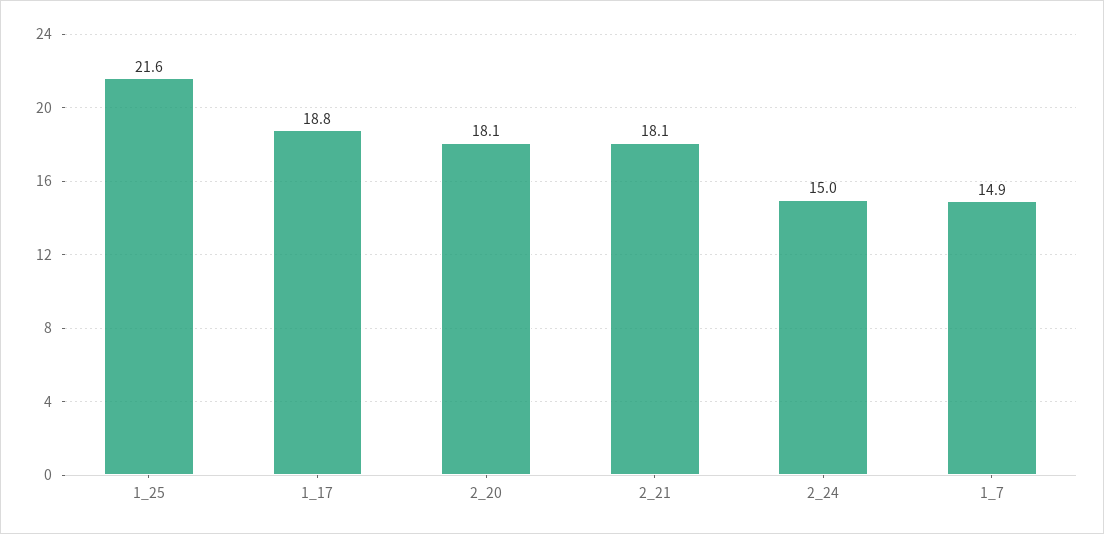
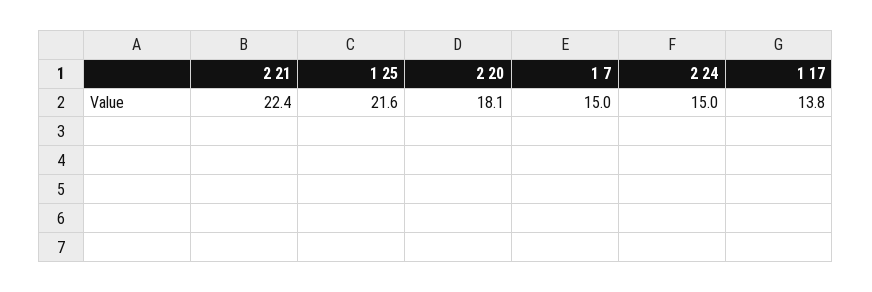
  {
    "1_25": 21.6,
-   "1_17": 18.8,
+   "1_17": 13.8,
    "2_20": 18.1,
-   "2_21": 18.1,
+   "2_21": 22.4,
    "2_24": 15,
-   "1_7": 14.9
+   "1_7": 15
  }

